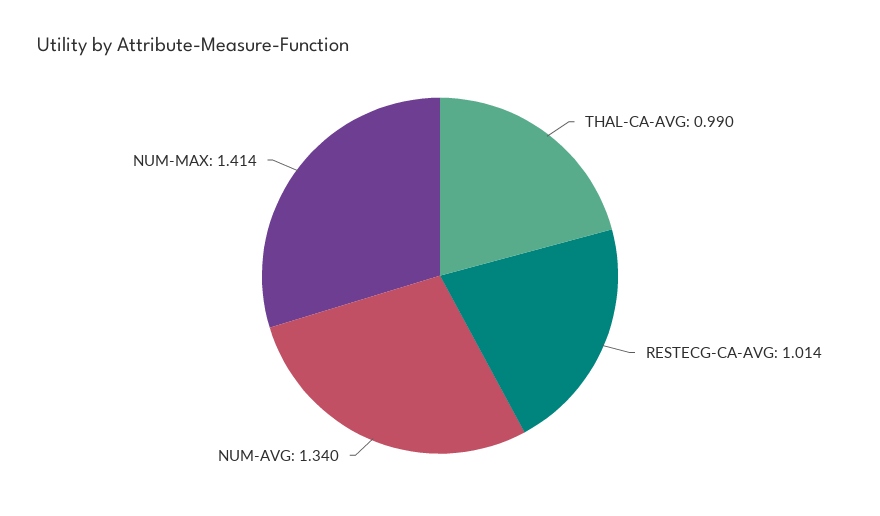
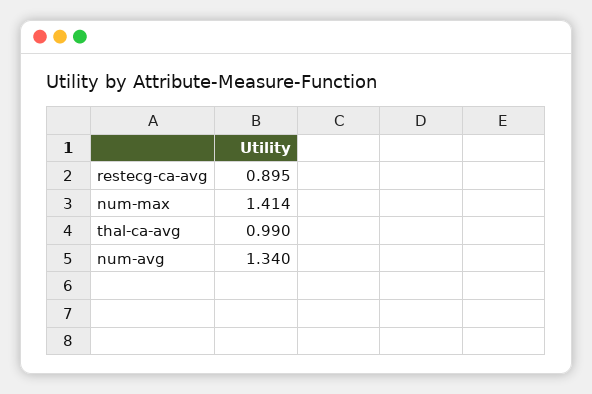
  {
    "THAL-CA-AVG": 0.99,
-   "RESTECG-CA-AVG": 1.014,
+   "RESTECG-CA-AVG": 0.895,
    "NUM-AVG": 1.34,
    "NUM-MAX": 1.414
  }

